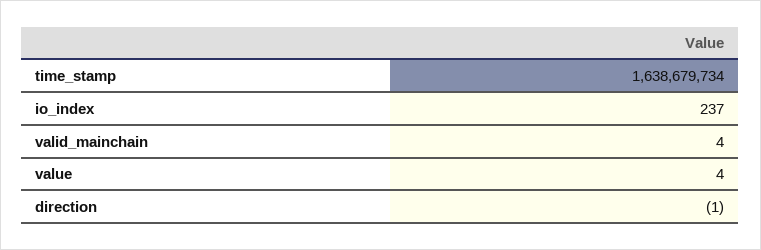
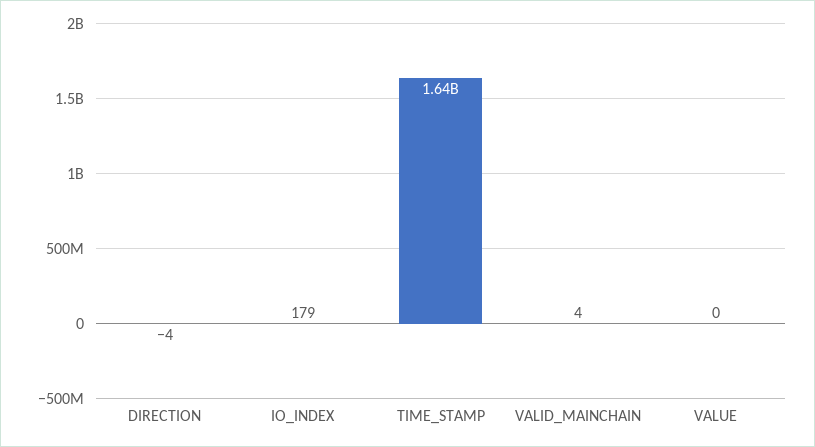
  {
    "time_stamp": 1638679734,
-   "io_index": 237,
+   "io_index": 179,
    "valid_mainchain": 4,
-   "value": 4,
+   "value": 0,
-   "direction": -1
+   "direction": -4
  }

